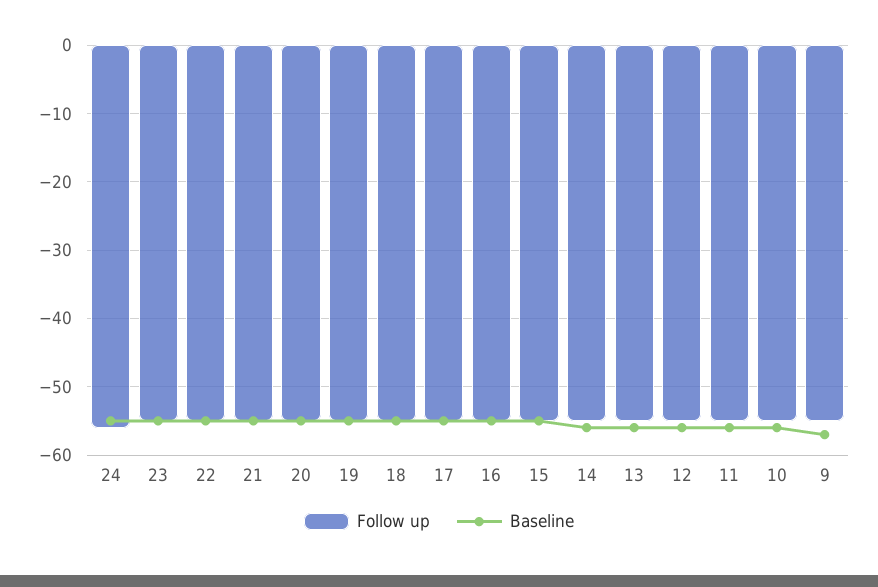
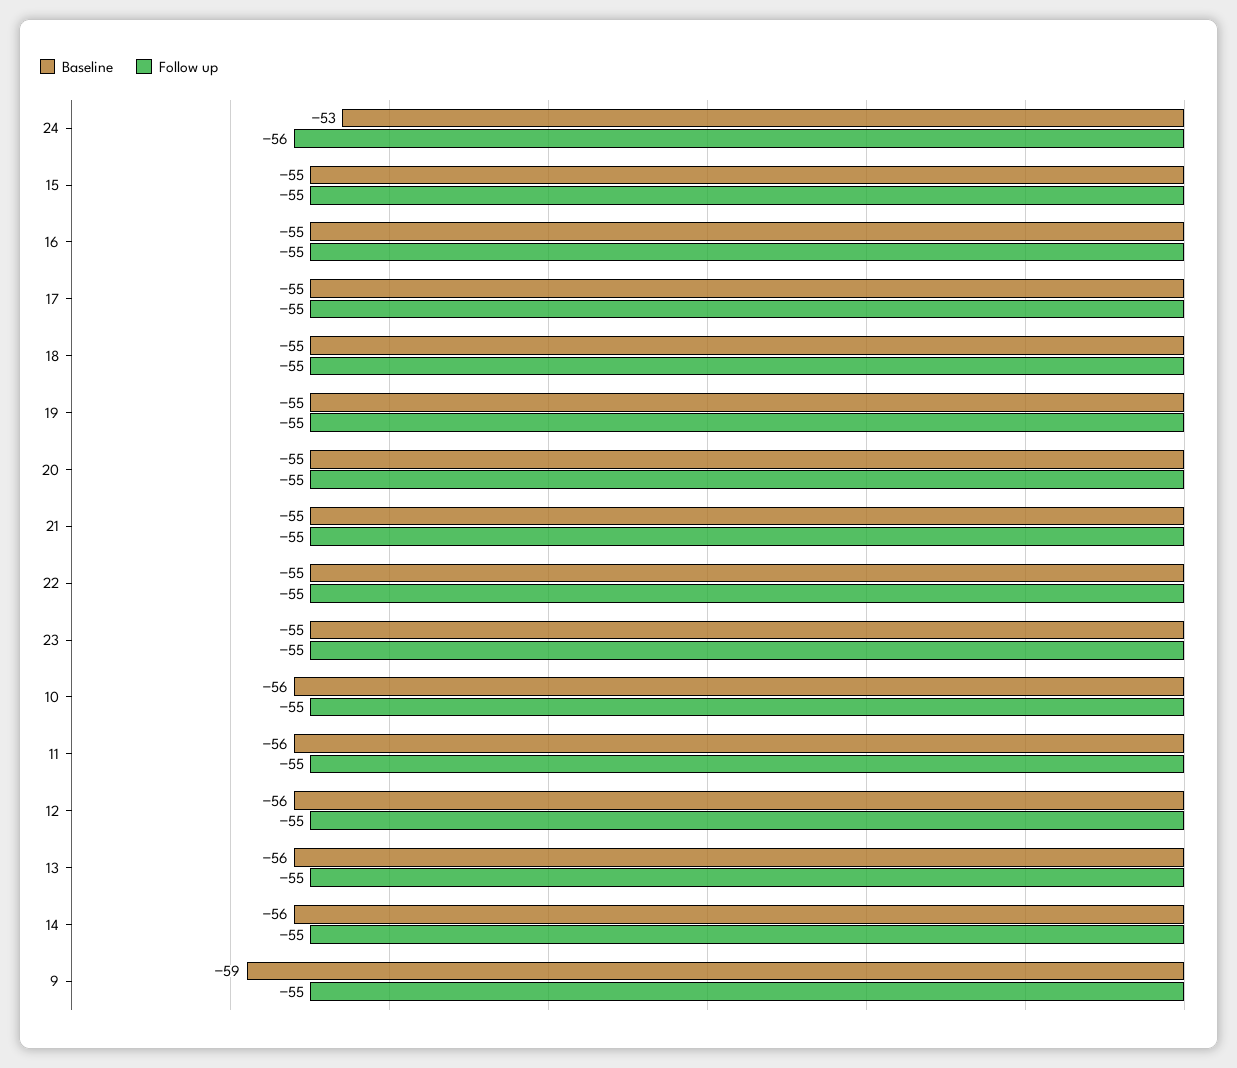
  {
    "Follow up": {
      "24": -56,
      "23": -55,
      "22": -55,
      "21": -55,
      "20": -55,
      "19": -55,
      "18": -55,
      "17": -55,
      "16": -55,
      "15": -55,
      "14": -55,
      "13": -55,
      "12": -55,
      "11": -55,
      "10": -55,
      "9": -55
    },
    "Baseline": {
-     "24": -55,
+     "24": -53,
      "23": -55,
      "22": -55,
      "21": -55,
      "20": -55,
      "19": -55,
      "18": -55,
      "17": -55,
      "16": -55,
      "15": -55,
      "14": -56,
      "13": -56,
      "12": -56,
      "11": -56,
      "10": -56,
-     "9": -57
+     "9": -59
    }
  }

